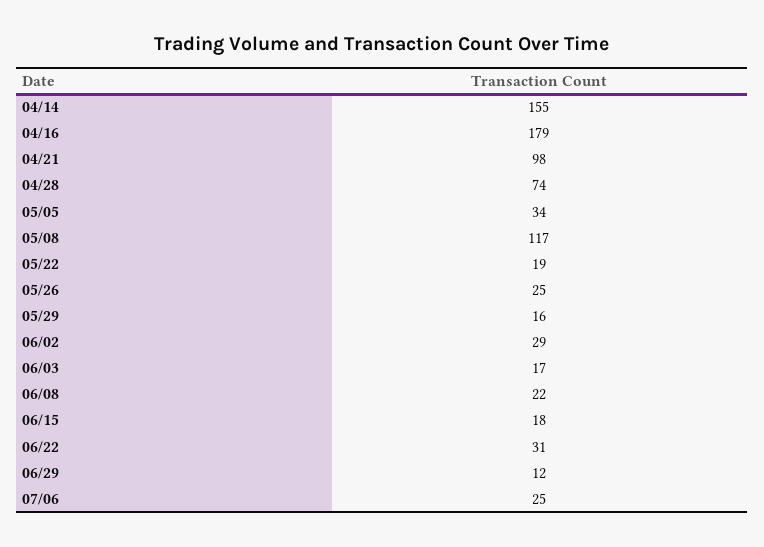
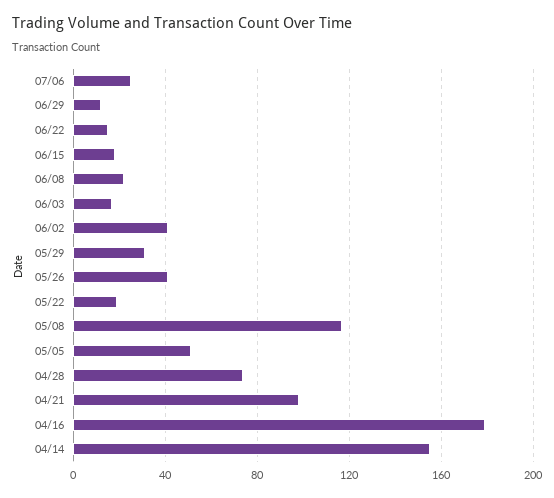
  {
    "04/14": 155,
    "04/16": 179,
    "04/21": 98,
    "04/28": 74,
-   "05/05": 34,
+   "05/05": 50,
    "05/08": 117,
    "05/22": 19,
-   "05/26": 25,
+   "05/26": 40,
-   "05/29": 16,
+   "05/29": 30,
-   "06/02": 29,
+   "06/02": 40,
    "06/03": 17,
    "06/08": 22,
    "06/15": 18,
-   "06/22": 31,
+   "06/22": 15,
    "06/29": 12,
    "07/06": 25
  }

